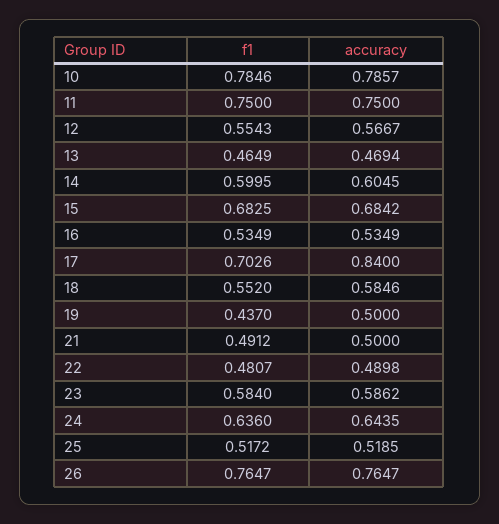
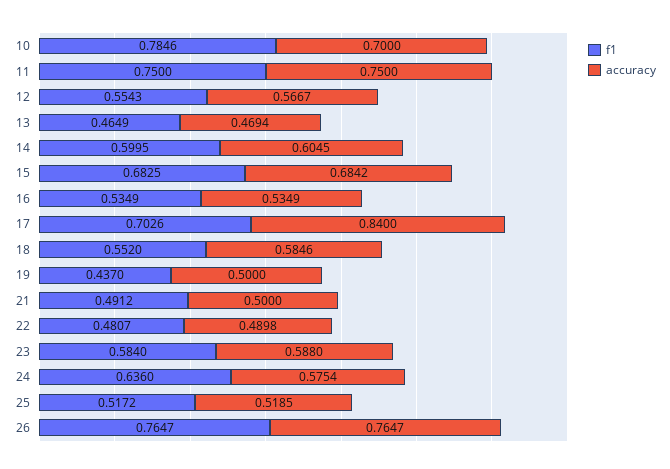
  {
    "f1": {
      "10": 0.7846,
      "11": 0.75,
      "12": 0.5543,
      "13": 0.4649,
      "14": 0.5995,
      "15": 0.6825,
      "16": 0.5349,
      "17": 0.7026,
      "18": 0.552,
      "19": 0.437,
      "21": 0.4912,
      "22": 0.4807,
      "23": 0.584,
      "24": 0.636,
      "25": 0.5172,
      "26": 0.7647
    },
    "accuracy": {
-     "10": 0.7857,
+     "10": 0.7,
      "11": 0.75,
      "12": 0.5667,
      "13": 0.4694,
      "14": 0.6045,
      "15": 0.6842,
      "16": 0.5349,
      "17": 0.84,
      "18": 0.5846,
      "19": 0.5,
      "21": 0.5,
      "22": 0.4898,
-     "23": 0.5862,
+     "23": 0.588,
-     "24": 0.6435,
+     "24": 0.5754,
      "25": 0.5185,
      "26": 0.7647
    }
  }

